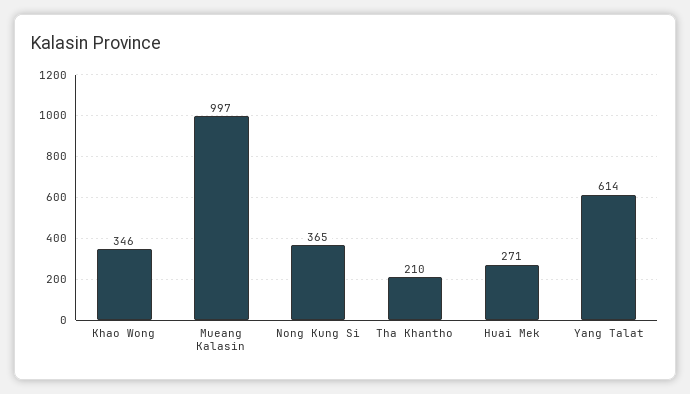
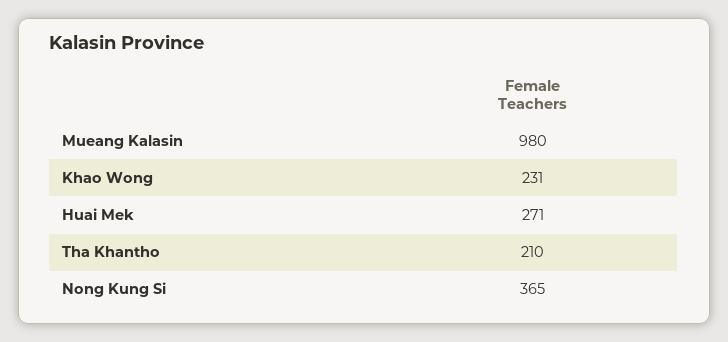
  {
-   "Khao Wong": 346,
+   "Khao Wong": 231,
-   "Mueang Kalasin": 997,
+   "Mueang Kalasin": 980,
    "Nong Kung Si": 365,
    "Tha Khantho": 210,
-   "Huai Mek": 271,
+   "Huai Mek": 271
-   "Yang Talat": 614
  }

